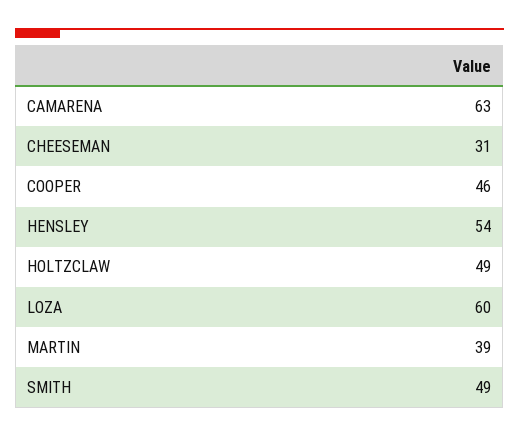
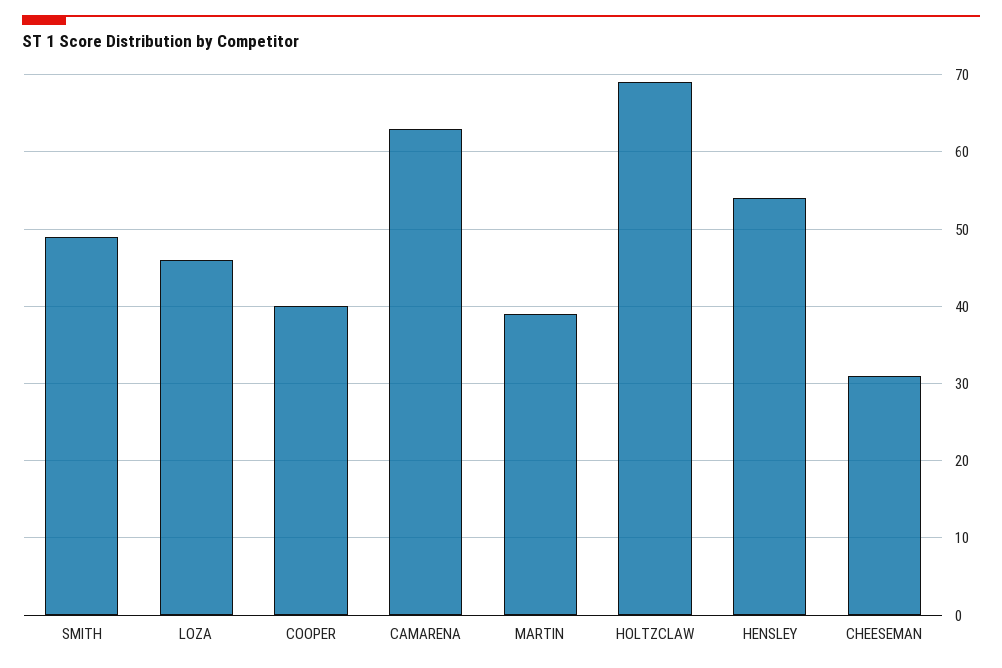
  {
    "CAMARENA": 63,
    "CHEESEMAN": 31,
-   "COOPER": 46,
+   "COOPER": 40,
    "HENSLEY": 54,
-   "HOLTZCLAW": 49,
+   "HOLTZCLAW": 69,
-   "LOZA": 60,
+   "LOZA": 46,
    "MARTIN": 39,
    "SMITH": 49
  }

